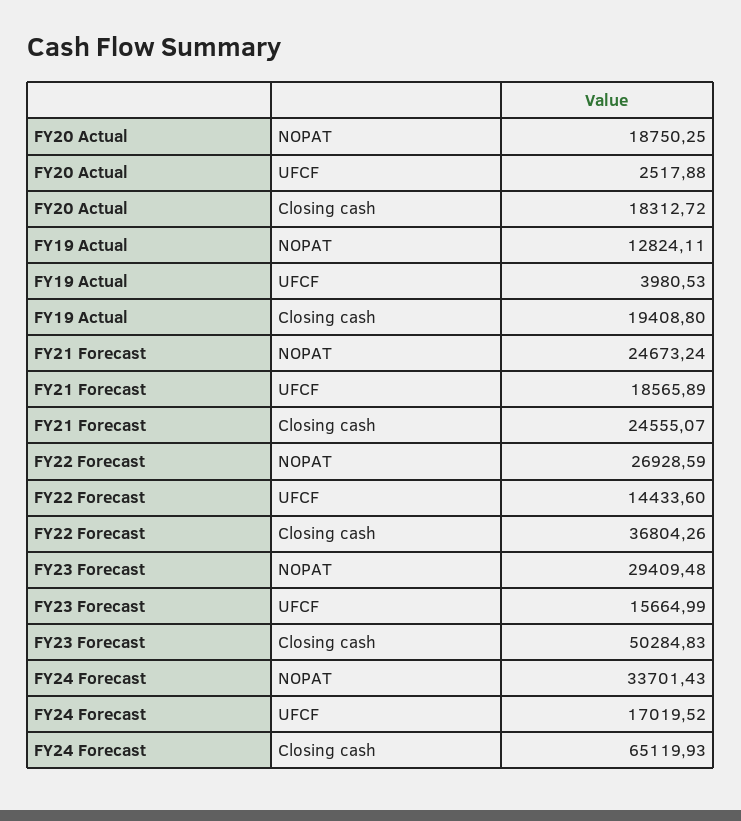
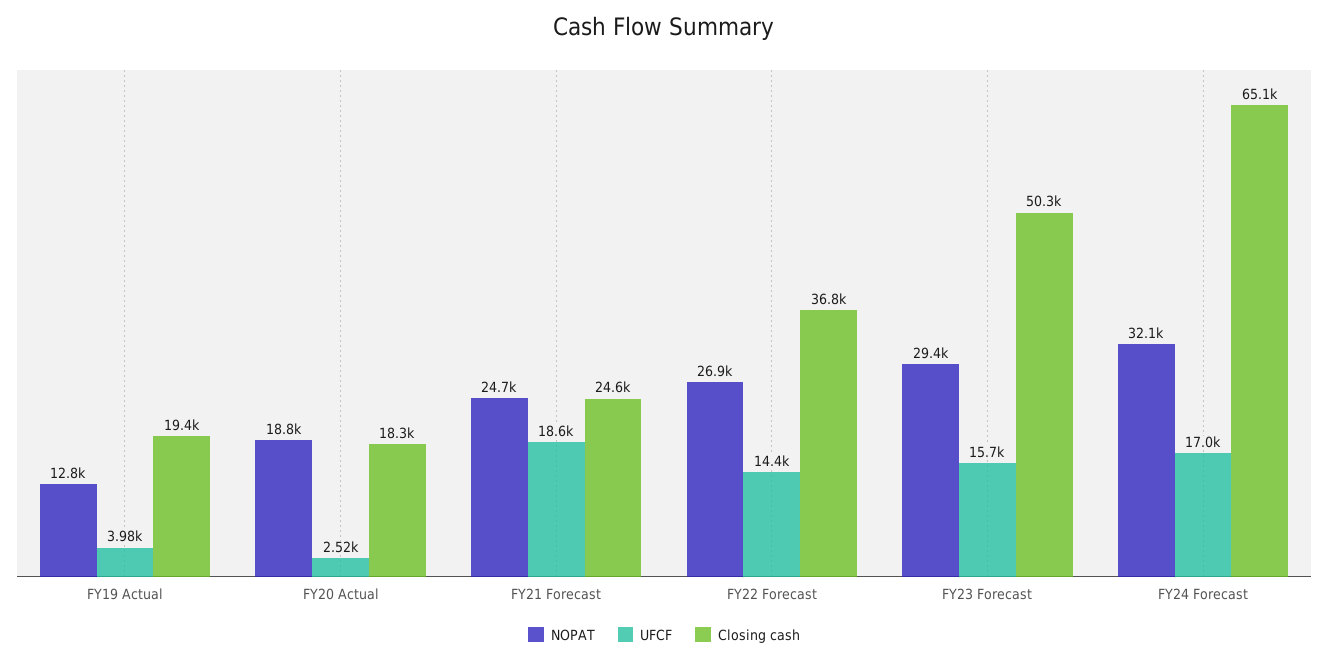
  {
    "NOPAT": {
      "FY20 Actual": 18750.25,
      "FY19 Actual": 12824.11,
      "FY21 Forecast": 24673.24,
      "FY22 Forecast": 26928.59,
      "FY23 Forecast": 29409.48,
-     "FY24 Forecast": 33701.43
+     "FY24 Forecast": 32100
    },
    "UFCF": {
      "FY20 Actual": 2517.88,
      "FY19 Actual": 3980.53,
      "FY21 Forecast": 18565.89,
      "FY22 Forecast": 14433.6,
      "FY23 Forecast": 15664.99,
      "FY24 Forecast": 17019.52
    },
    "Closing cash": {
      "FY20 Actual": 18312.72,
      "FY19 Actual": 19408.8,
      "FY21 Forecast": 24555.07,
      "FY22 Forecast": 36804.26,
      "FY23 Forecast": 50284.83,
      "FY24 Forecast": 65119.93
    }
  }

